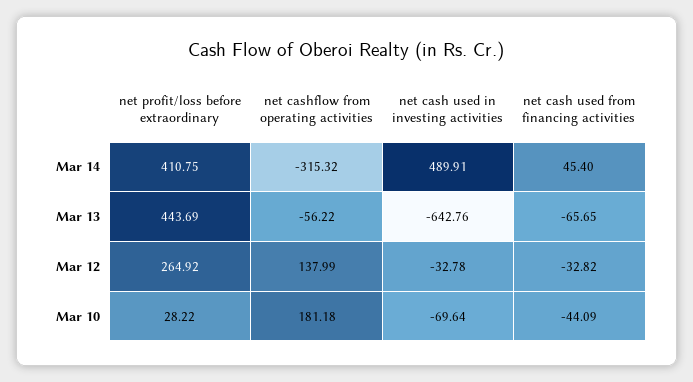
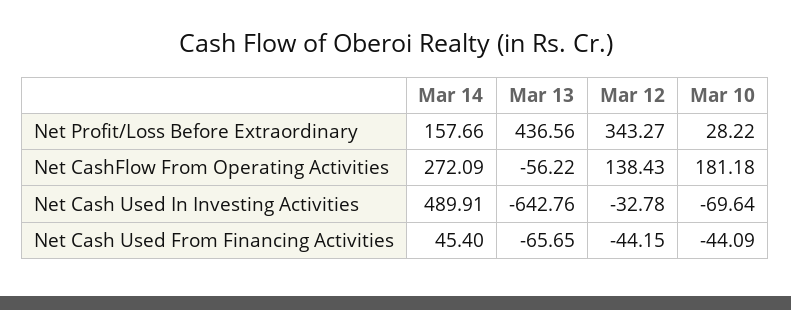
  {
    "net profit/loss before extraordinary": {
-     "Mar 14": 410.75,
+     "Mar 14": 157.66,
-     "Mar 13": 443.69,
+     "Mar 13": 436.56,
-     "Mar 12": 264.92,
+     "Mar 12": 343.27,
      "Mar 10": 28.22
    },
    "net cashflow from operating activities": {
-     "Mar 14": -315.32,
+     "Mar 14": 272.09,
      "Mar 13": -56.22,
-     "Mar 12": 137.99,
+     "Mar 12": 138.43,
      "Mar 10": 181.18
    },
    "net cash used in investing activities": {
      "Mar 14": 489.91,
      "Mar 13": -642.76,
      "Mar 12": -32.78,
      "Mar 10": -69.64
    },
    "net cash used from financing activities": {
      "Mar 14": 45.4,
      "Mar 13": -65.65,
-     "Mar 12": -32.82,
+     "Mar 12": -44.15,
      "Mar 10": -44.09
    }
  }

